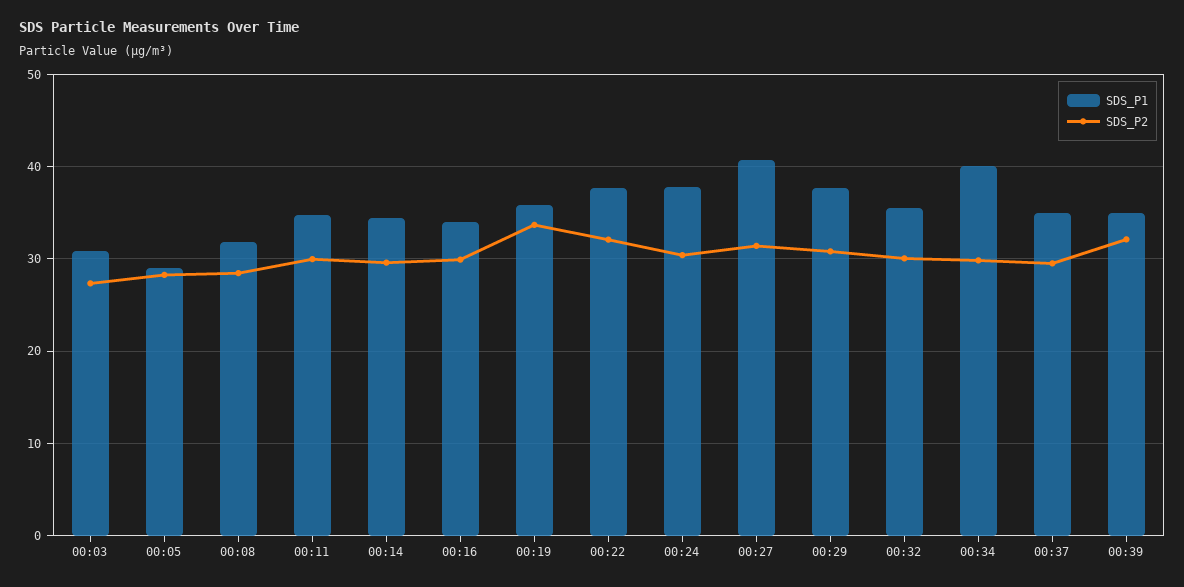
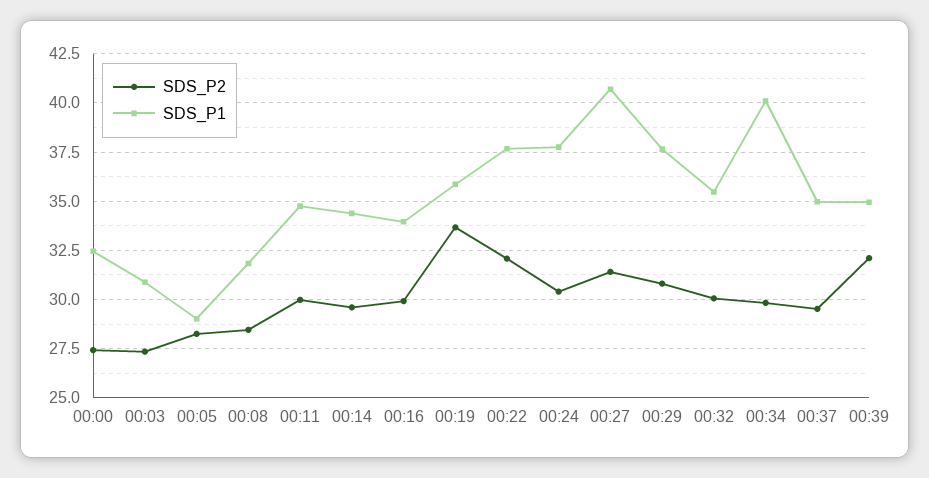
  {
    "SDS_P1": {
      "00:03": 31,
      "00:05": 29,
      "00:08": 32,
      "00:11": 35,
      "00:14": 34.5,
      "00:16": 34,
      "00:19": 36,
      "00:22": 37.5,
      "00:24": 38,
      "00:27": 40.5,
      "00:29": 37.5,
      "00:32": 35.5,
      "00:34": 40,
      "00:37": 35,
-     "00:39": 35
+     "00:39": 35,
+     "00:00": 32.5
    },
    "SDS_P2": {
      "00:03": 27.5,
      "00:05": 28.5,
      "00:08": 28.5,
      "00:11": 30,
      "00:14": 29.5,
      "00:16": 30,
      "00:19": 33.5,
      "00:22": 32,
      "00:24": 30.5,
      "00:27": 31.5,
      "00:29": 31,
      "00:32": 30,
      "00:34": 30,
      "00:37": 29.5,
-     "00:39": 32
+     "00:39": 32,
+     "00:00": 27.5
    }
  }

